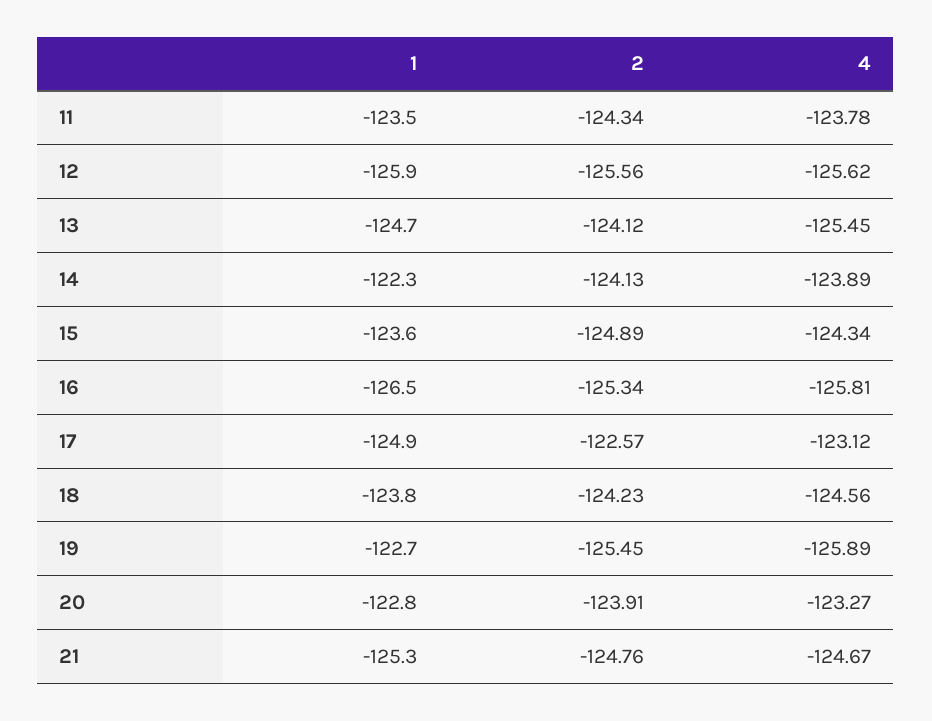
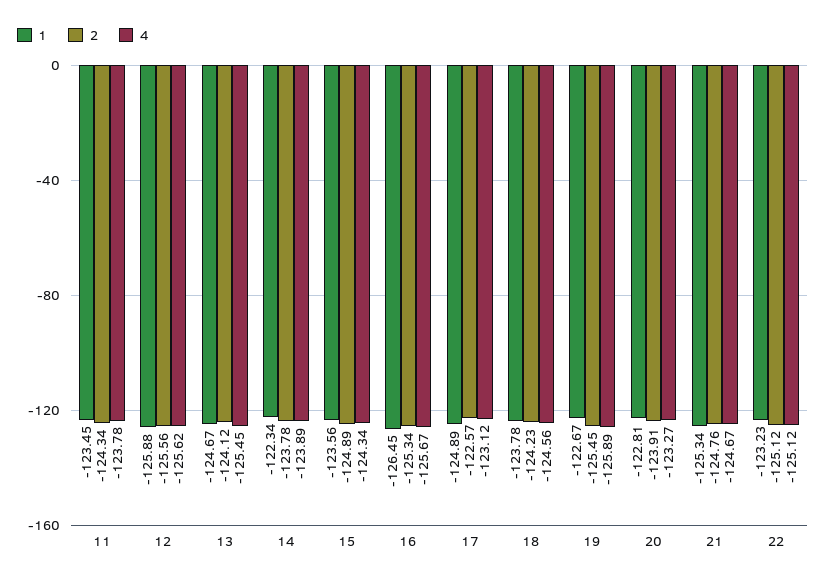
  {
    "1": {
      "11": -123.45,
      "12": -125.88,
      "13": -124.67,
      "14": -122.34,
      "15": -123.56,
      "16": -126.45,
      "17": -124.89,
      "18": -123.78,
      "19": -122.67,
      "20": -122.81,
-     "21": -125.34
+     "21": -125.34,
+     "22": -123.23
    },
    "2": {
      "11": -124.34,
      "12": -125.56,
      "13": -124.12,
-     "14": -124.13,
+     "14": -123.78,
      "15": -124.89,
      "16": -125.34,
      "17": -122.57,
      "18": -124.23,
      "19": -125.45,
      "20": -123.91,
-     "21": -124.76
+     "21": -124.76,
+     "22": -125.12
    },
    "4": {
      "11": -123.78,
      "12": -125.62,
      "13": -125.45,
      "14": -123.89,
      "15": -124.34,
-     "16": -125.81,
+     "16": -125.67,
      "17": -123.12,
      "18": -124.56,
      "19": -125.89,
      "20": -123.27,
-     "21": -124.67
+     "21": -124.67,
+     "22": -125.12
    }
  }

